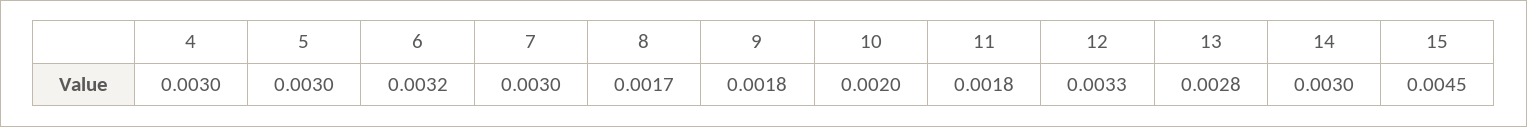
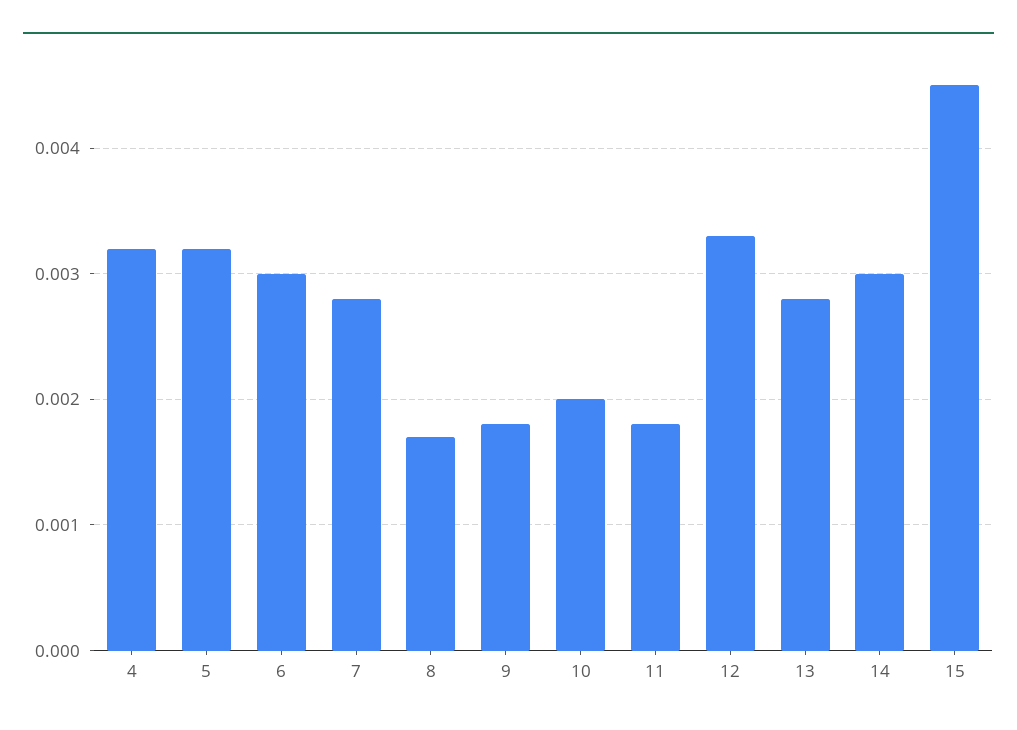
  {
-   "4": 0.003,
+   "4": 0.0032,
-   "5": 0.003,
+   "5": 0.0032,
-   "6": 0.0032,
+   "6": 0.003,
-   "7": 0.003,
+   "7": 0.0028,
    "8": 0.0017,
    "9": 0.0018,
    "10": 0.002,
    "11": 0.0018,
    "12": 0.0033,
    "13": 0.0028,
    "14": 0.003,
    "15": 0.0045
  }

